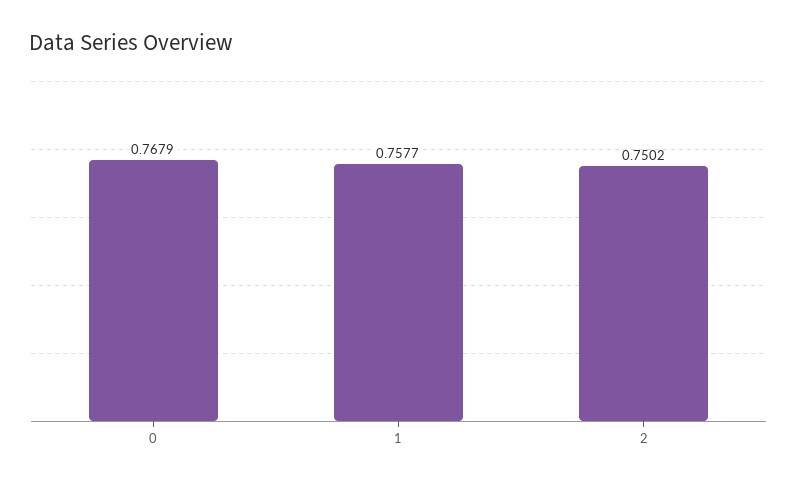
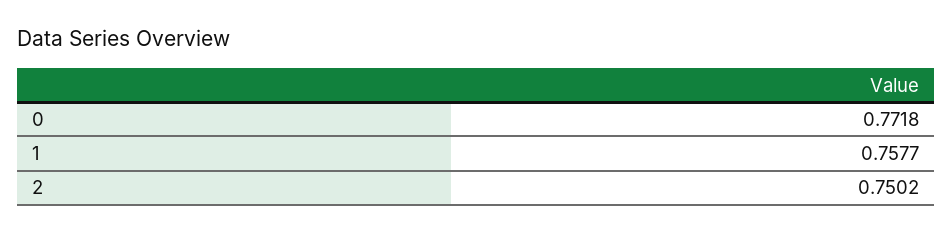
  {
-   "0": 0.7679,
+   "0": 0.7718,
    "1": 0.7577,
    "2": 0.7502
  }

